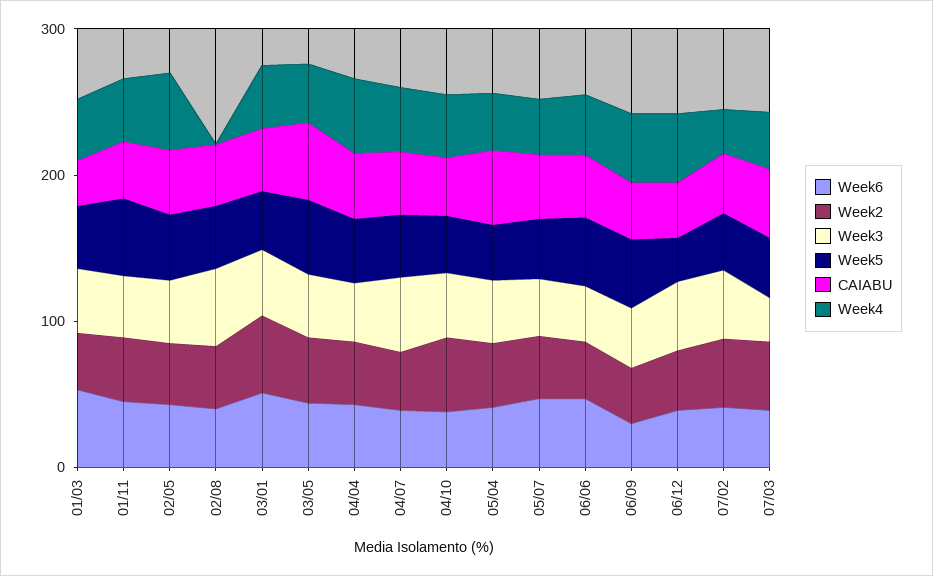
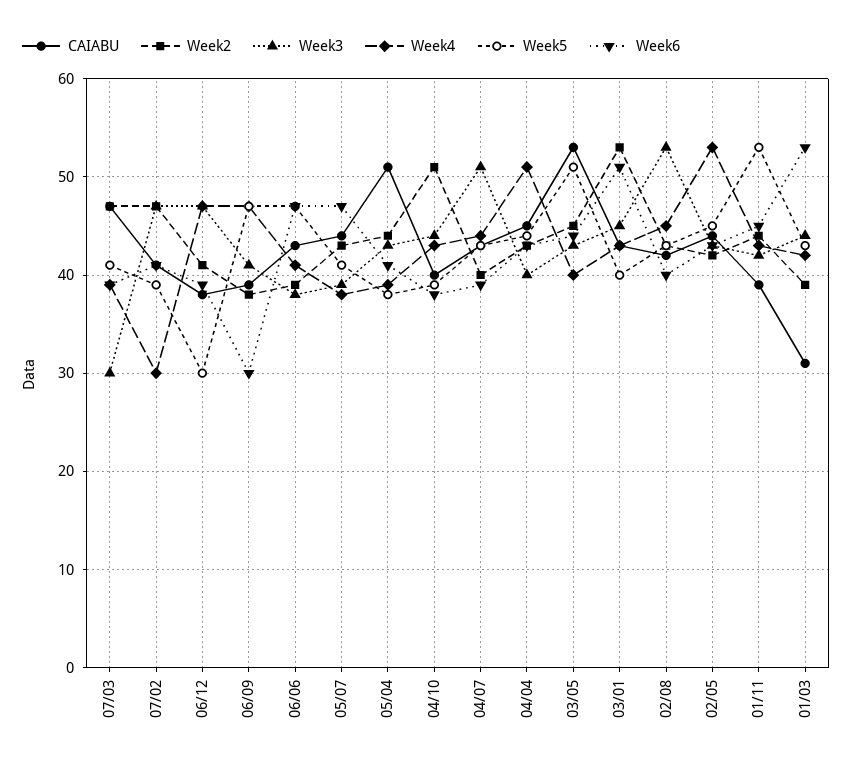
  {
    "Week6": {
      "01/03": 53,
      "01/11": 45,
      "02/05": 43,
      "02/08": 40,
      "03/01": 51,
      "03/05": 44,
      "04/04": 43,
      "04/07": 39,
      "04/10": 38,
      "05/04": 41,
      "05/07": 47,
      "06/06": 47,
      "06/09": 30,
      "06/12": 39,
      "07/02": 41,
      "07/03": 39
    },
    "Week2": {
      "01/03": 39,
      "01/11": 44,
      "02/05": 42,
      "02/08": 43,
      "03/01": 53,
      "03/05": 45,
      "04/04": 43,
      "04/07": 40,
      "04/10": 51,
      "05/04": 44,
      "05/07": 43,
      "06/06": 39,
      "06/09": 38,
      "06/12": 41,
      "07/02": 47,
      "07/03": 47
    },
    "Week3": {
      "01/03": 44,
      "01/11": 42,
      "02/05": 43,
      "02/08": 53,
      "03/01": 45,
      "03/05": 43,
      "04/04": 40,
      "04/07": 51,
      "04/10": 44,
      "05/04": 43,
      "05/07": 39,
      "06/06": 38,
      "06/09": 41,
      "06/12": 47,
      "07/02": 47,
      "07/03": 30
    },
    "Week5": {
      "01/03": 43,
      "01/11": 53,
      "02/05": 45,
      "02/08": 43,
      "03/01": 40,
      "03/05": 51,
      "04/04": 44,
      "04/07": 43,
      "04/10": 39,
      "05/04": 38,
      "05/07": 41,
      "06/06": 47,
      "06/09": 47,
      "06/12": 30,
      "07/02": 39,
      "07/03": 41
    },
    "CAIABU": {
      "01/03": 31,
      "01/11": 39,
      "02/05": 44,
      "02/08": 42,
      "03/01": 43,
      "03/05": 53,
      "04/04": 45,
      "04/07": 43,
      "04/10": 40,
      "05/04": 51,
      "05/07": 44,
      "06/06": 43,
      "06/09": 39,
      "06/12": 38,
      "07/02": 41,
      "07/03": 47
    },
    "Week4": {
      "01/03": 42,
      "01/11": 43,
      "02/05": 53,
-     "02/08": 0,
+     "02/08": 45,
      "03/01": 43,
      "03/05": 40,
      "04/04": 51,
      "04/07": 44,
      "04/10": 43,
      "05/04": 39,
      "05/07": 38,
      "06/06": 41,
      "06/09": 47,
      "06/12": 47,
      "07/02": 30,
      "07/03": 39
    }
  }

